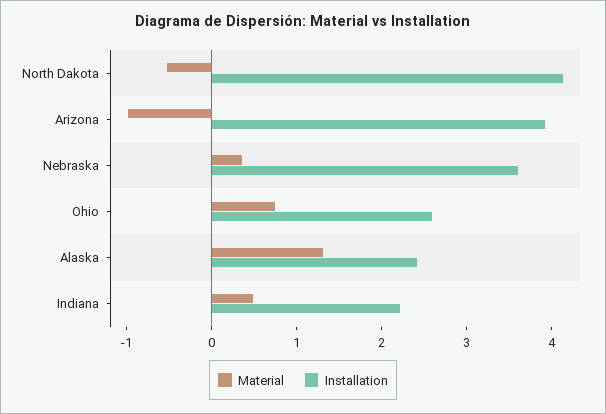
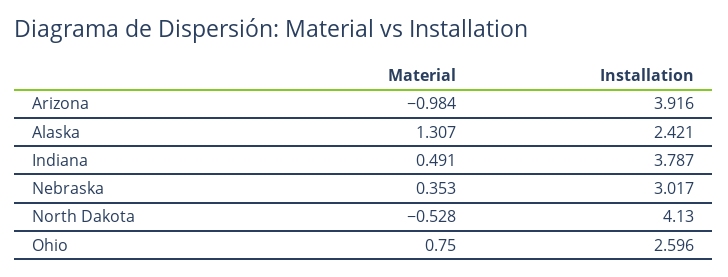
  {
    "Material": {
      "North Dakota": -0.528,
      "Arizona": -0.984,
      "Nebraska": 0.353,
      "Ohio": 0.75,
      "Alaska": 1.307,
      "Indiana": 0.491
    },
    "Installation": {
      "North Dakota": 4.13,
      "Arizona": 3.916,
-     "Nebraska": 3.6,
+     "Nebraska": 3.017,
      "Ohio": 2.596,
      "Alaska": 2.421,
-     "Indiana": 2.2
+     "Indiana": 3.787
    }
  }

